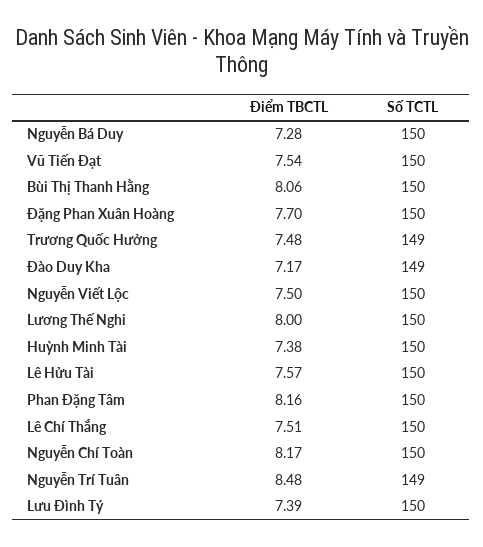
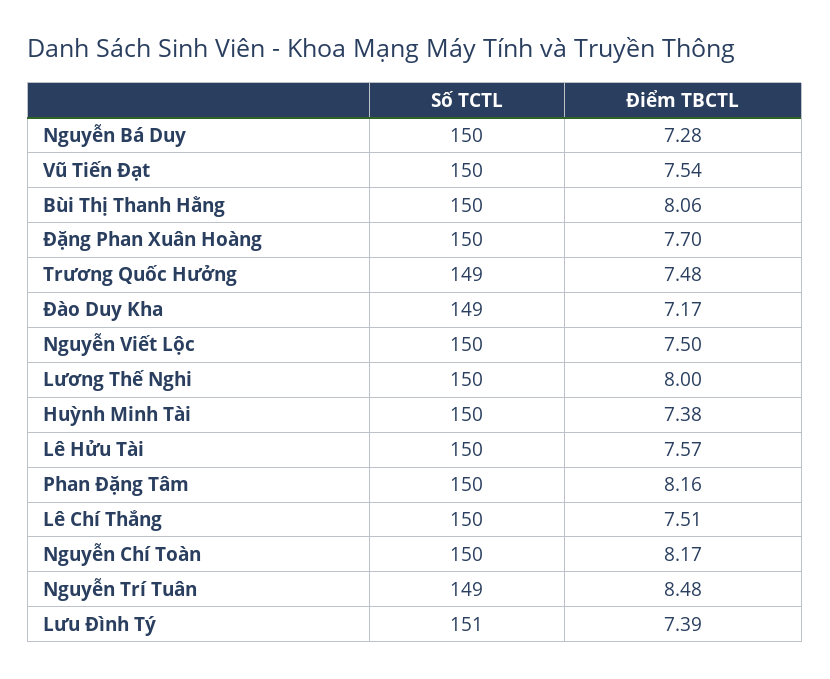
  {
    "Điểm TBCTL": {
      "Nguyễn Bá Duy": 7.28,
      "Vũ Tiến Đạt": 7.54,
      "Bùi Thị Thanh Hằng": 8.06,
      "Đặng Phan Xuân Hoàng": 7.7,
      "Trương Quốc Hưởng": 7.48,
      "Đào Duy Kha": 7.17,
      "Nguyễn Viết Lộc": 7.5,
      "Lương Thế Nghi": 8,
      "Huỳnh Minh Tài": 7.38,
      "Lê Hửu Tài": 7.57,
      "Phan Đặng Tâm": 8.16,
      "Lê Chí Thắng": 7.51,
      "Nguyễn Chí Toàn": 8.17,
      "Nguyễn Trí Tuân": 8.48,
      "Lưu Đình Tý": 7.39
    },
    "Số TCTL": {
      "Nguyễn Bá Duy": 150,
      "Vũ Tiến Đạt": 150,
      "Bùi Thị Thanh Hằng": 150,
      "Đặng Phan Xuân Hoàng": 150,
      "Trương Quốc Hưởng": 149,
      "Đào Duy Kha": 149,
      "Nguyễn Viết Lộc": 150,
      "Lương Thế Nghi": 150,
      "Huỳnh Minh Tài": 150,
      "Lê Hửu Tài": 150,
      "Phan Đặng Tâm": 150,
      "Lê Chí Thắng": 150,
      "Nguyễn Chí Toàn": 150,
      "Nguyễn Trí Tuân": 149,
-     "Lưu Đình Tý": 150
+     "Lưu Đình Tý": 151
    }
  }

